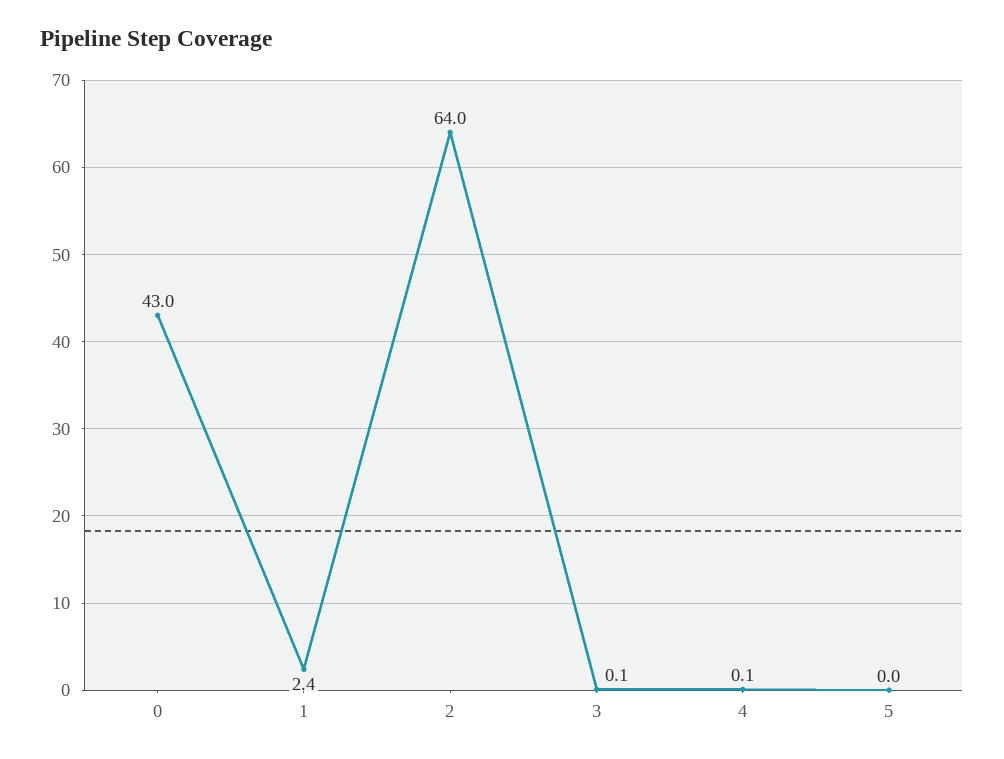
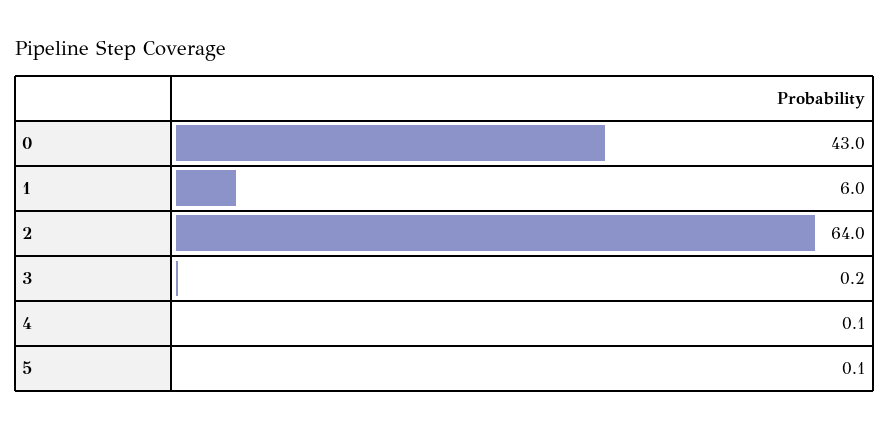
  {
    "0": 43,
-   "1": 2.4,
+   "1": 6,
    "2": 64,
-   "3": 0.1,
+   "3": 0.2,
    "4": 0.1,
-   "5": 0
+   "5": 0.1
  }

